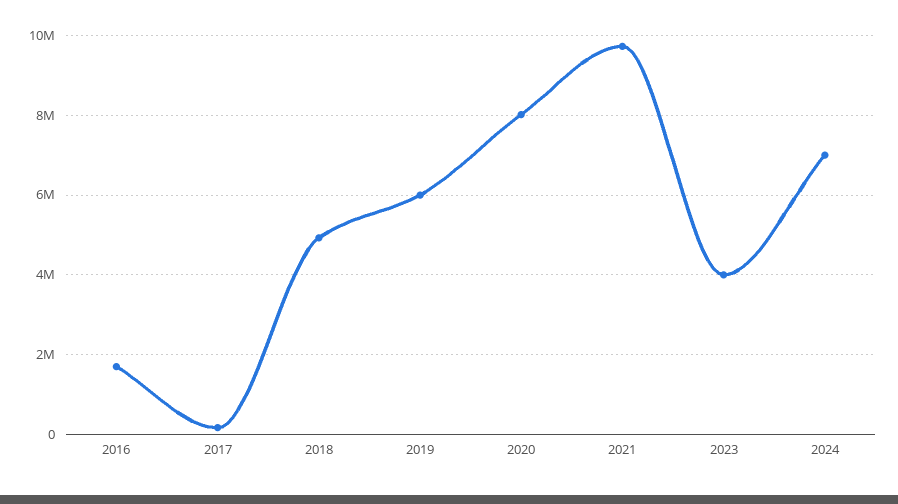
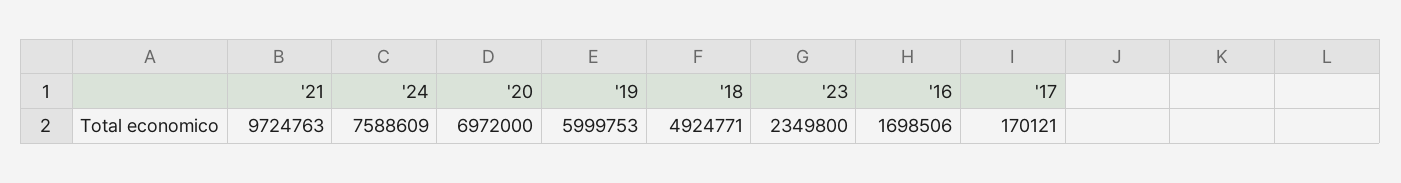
  {
    "2016": 1698506,
    "2017": 170121,
    "2018": 4924771,
    "2019": 5999753,
-   "2020": 8000000,
+   "2020": 6972000,
    "2021": 9724763,
-   "2023": 4000000,
+   "2023": 2349800,
-   "2024": 7000000
+   "2024": 7588609
  }

